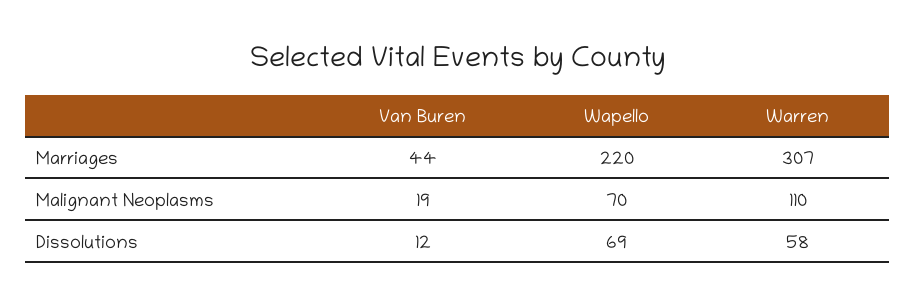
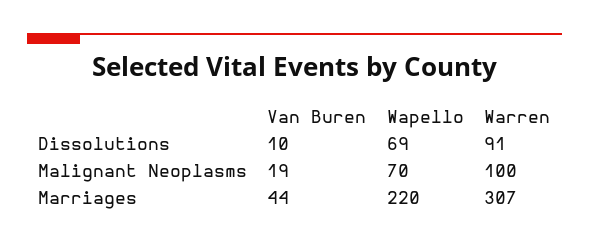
  {
    "Van Buren": {
      "Marriages": 44,
      "Malignant Neoplasms": 19,
-     "Dissolutions": 12
+     "Dissolutions": 10
    },
    "Wapello": {
      "Marriages": 220,
      "Malignant Neoplasms": 70,
      "Dissolutions": 69
    },
    "Warren": {
      "Marriages": 307,
-     "Malignant Neoplasms": 110,
+     "Malignant Neoplasms": 100,
-     "Dissolutions": 58
+     "Dissolutions": 91
    }
  }

